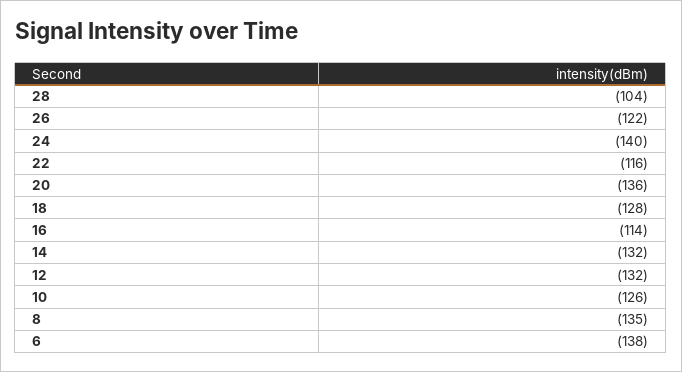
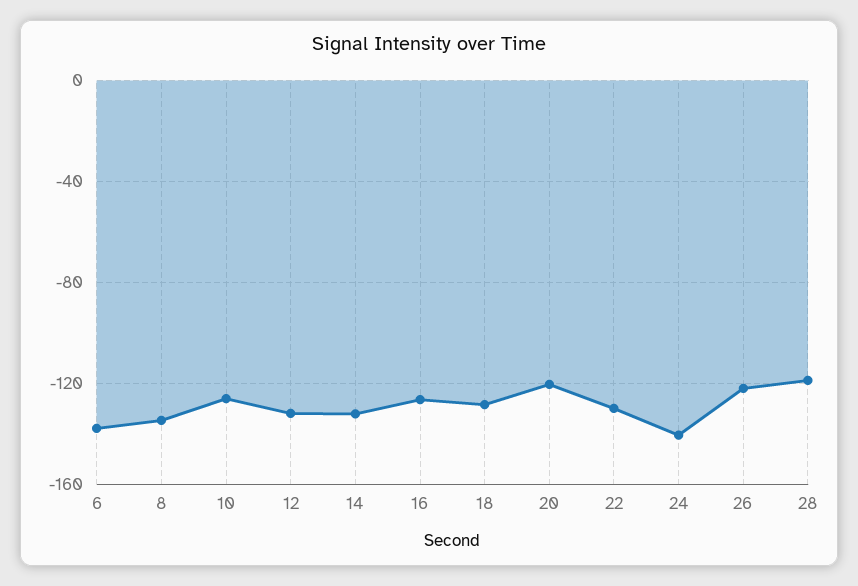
  {
-   "28": -104,
+   "28": -120,
    "26": -122,
    "24": -140,
-   "22": -116,
+   "22": -130,
-   "20": -136,
+   "20": -120,
    "18": -128,
-   "16": -114,
+   "16": -125,
    "14": -132,
    "12": -132,
    "10": -126,
    "8": -135,
    "6": -138
  }

